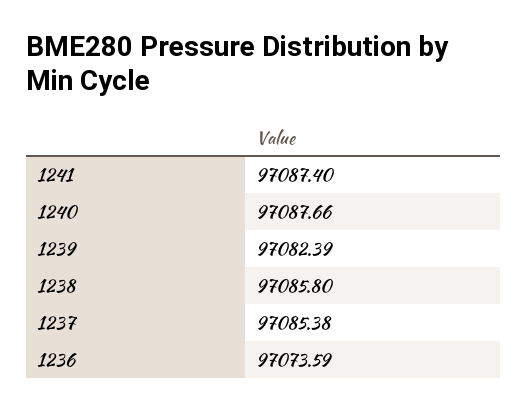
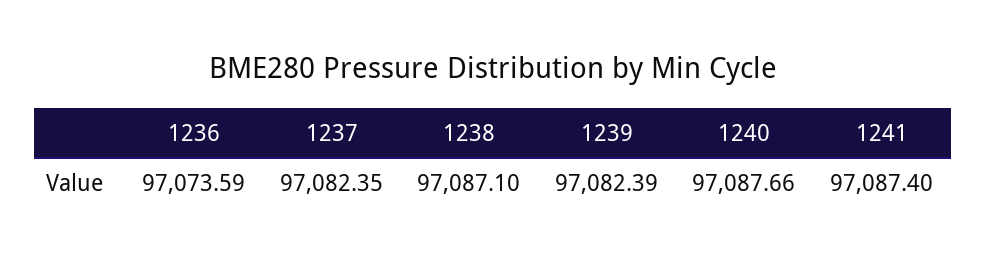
  {
    "1241": 97087.4,
    "1240": 97087.66,
    "1239": 97082.39,
-   "1238": 97085.8,
+   "1238": 97087.1,
-   "1237": 97085.38,
+   "1237": 97082.35,
    "1236": 97073.59
  }

